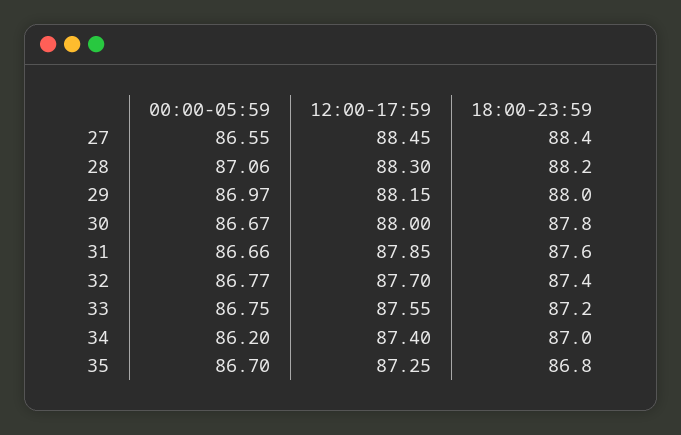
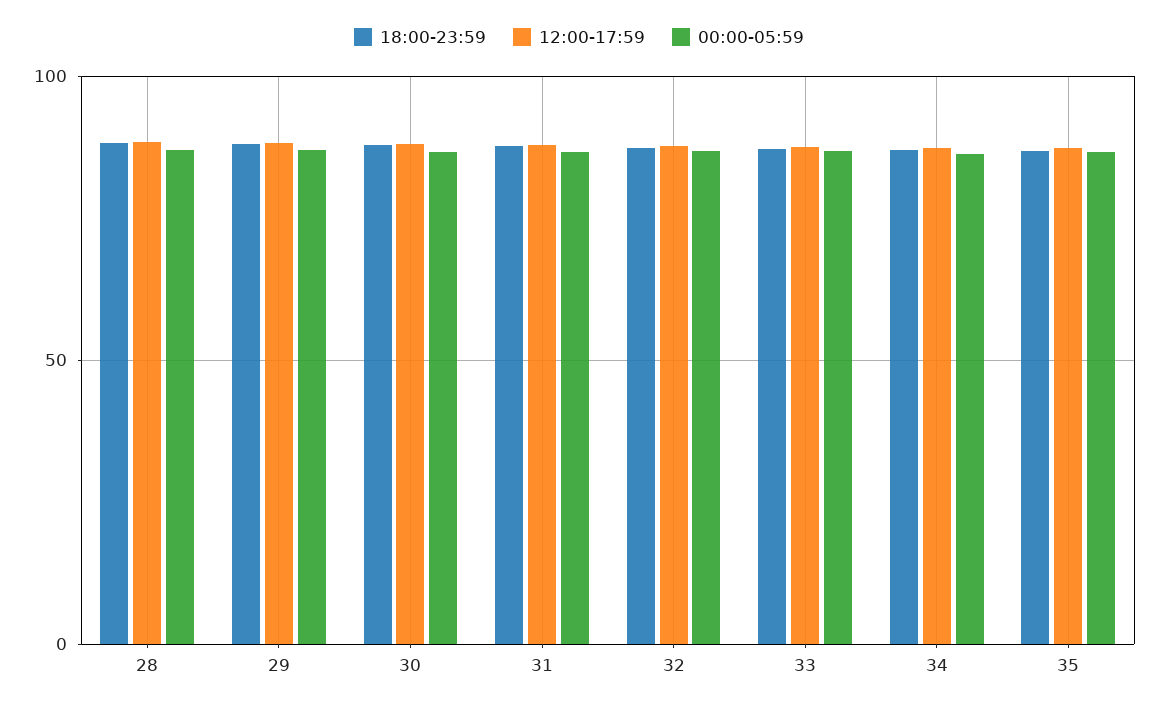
  {
    "00:00-05:59": {
-     "27": 86.55,
      "28": 87.06,
      "29": 86.97,
      "30": 86.67,
      "31": 86.66,
      "32": 86.77,
      "33": 86.75,
      "34": 86.2,
      "35": 86.7
    },
    "12:00-17:59": {
-     "27": 88.45,
      "28": 88.3,
      "29": 88.15,
      "30": 88,
      "31": 87.85,
      "32": 87.7,
      "33": 87.55,
      "34": 87.4,
      "35": 87.25
    },
    "18:00-23:59": {
-     "27": 88.4,
      "28": 88.2,
      "29": 88,
      "30": 87.8,
      "31": 87.6,
      "32": 87.4,
      "33": 87.2,
      "34": 87,
      "35": 86.8
    }
  }

